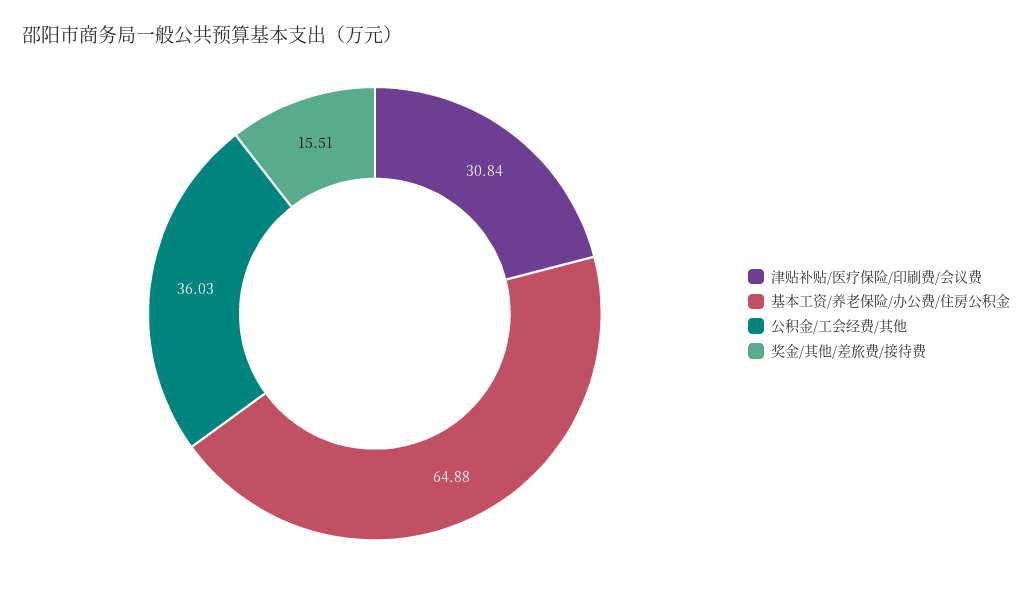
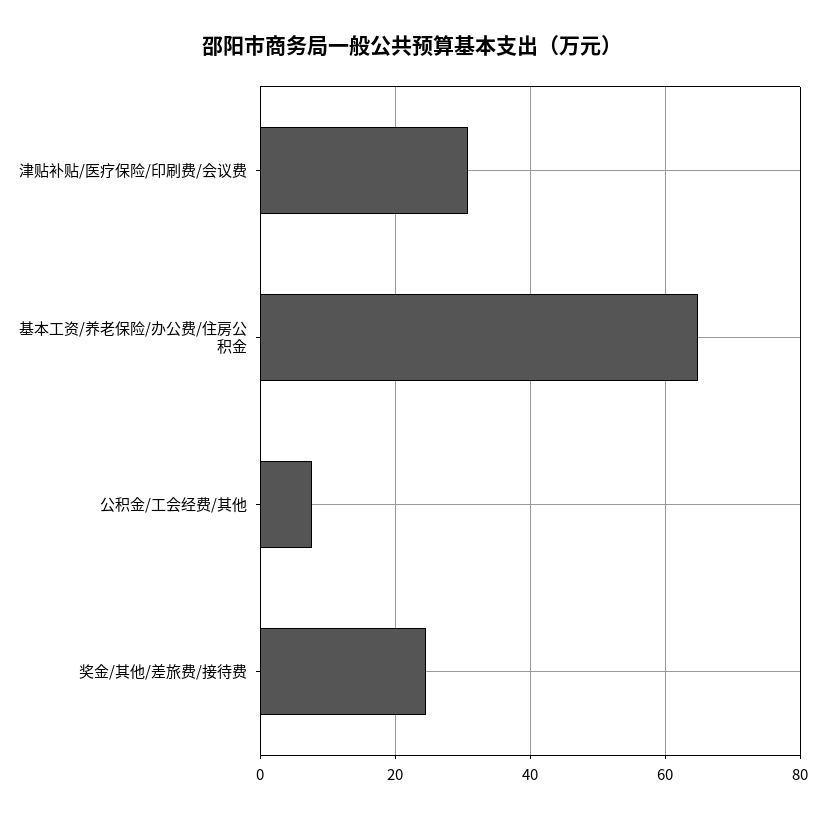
  {
    "津贴补贴/医疗保险/印刷费/会议费": 30.84,
    "基本工资/养老保险/办公费/住房公积金": 64.88,
-   "公积金/工会经费/其他": 36.03,
+   "公积金/工会经费/其他": 8,
-   "奖金/其他/差旅费/接待费": 15.51
+   "奖金/其他/差旅费/接待费": 24
  }

